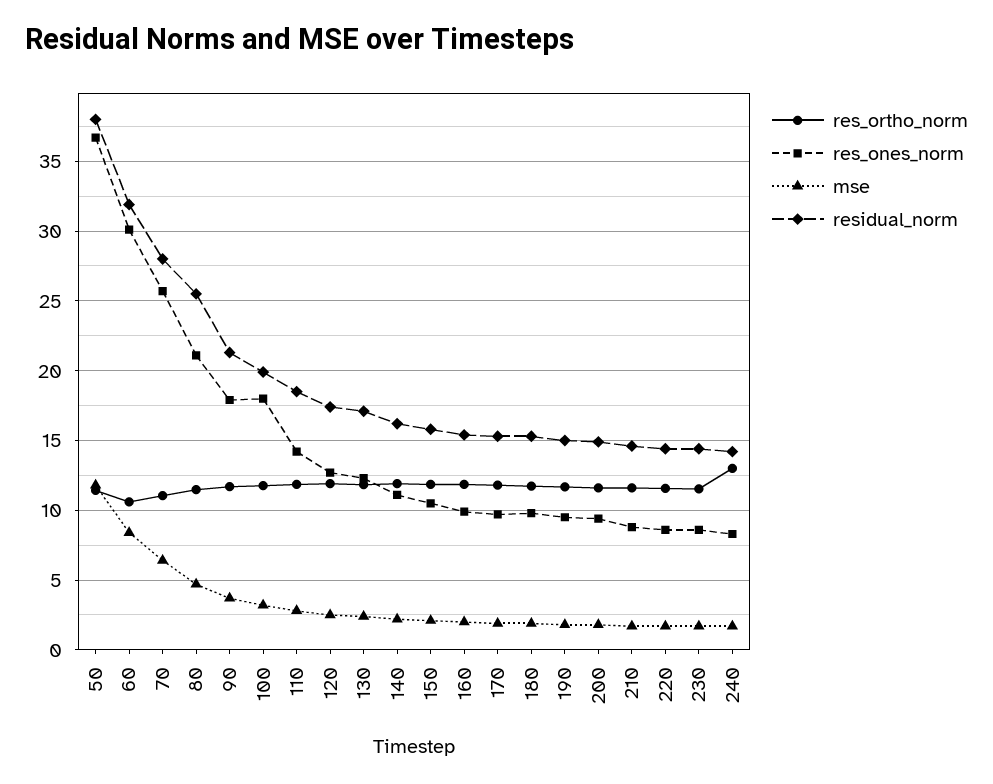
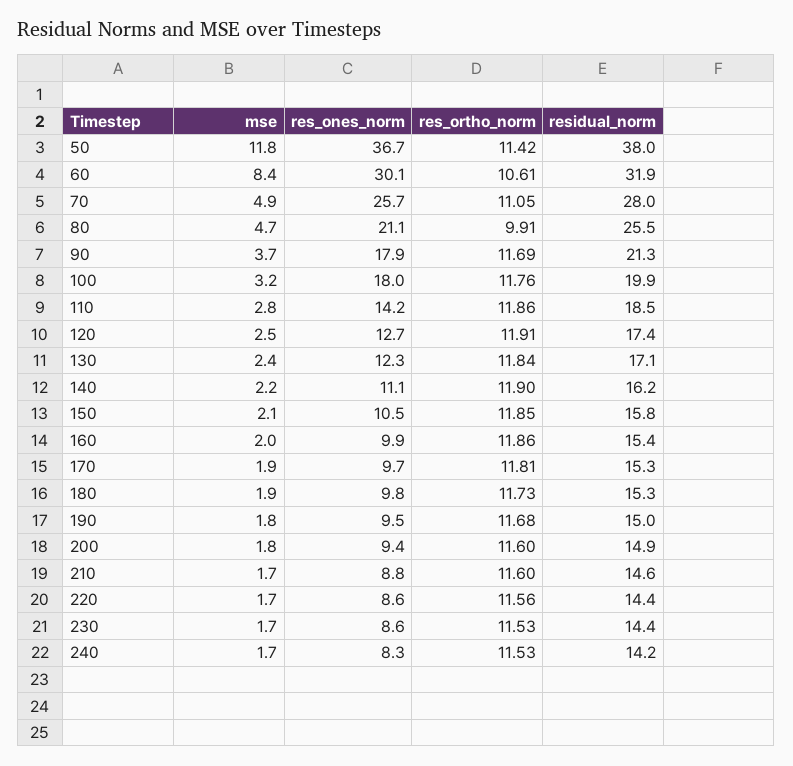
  {
    "res_ortho_norm": {
      "50": 11.42,
      "60": 10.61,
      "70": 11.05,
-     "80": 11.5,
+     "80": 9.91,
      "90": 11.69,
      "100": 11.76,
      "110": 11.86,
      "120": 11.91,
      "130": 11.84,
      "140": 11.9,
      "150": 11.85,
      "160": 11.86,
      "170": 11.81,
      "180": 11.73,
      "190": 11.68,
      "200": 11.6,
      "210": 11.6,
      "220": 11.56,
      "230": 11.53,
-     "240": 13
+     "240": 11.53
    },
    "res_ones_norm": {
      "50": 36.7,
      "60": 30.1,
      "70": 25.7,
      "80": 21.1,
      "90": 17.9,
      "100": 18,
      "110": 14.2,
      "120": 12.7,
      "130": 12.3,
      "140": 11.1,
      "150": 10.5,
      "160": 9.9,
      "170": 9.7,
      "180": 9.8,
      "190": 9.5,
      "200": 9.4,
      "210": 8.8,
      "220": 8.6,
      "230": 8.6,
      "240": 8.3
    },
    "mse": {
      "50": 11.8,
      "60": 8.4,
-     "70": 6.5,
+     "70": 4.9,
      "80": 4.7,
      "90": 3.7,
      "100": 3.2,
      "110": 2.8,
      "120": 2.5,
      "130": 2.4,
      "140": 2.2,
      "150": 2.1,
      "160": 2,
      "170": 1.9,
      "180": 1.9,
      "190": 1.8,
      "200": 1.8,
      "210": 1.7,
      "220": 1.7,
      "230": 1.7,
      "240": 1.7
    },
    "residual_norm": {
      "50": 38,
      "60": 31.9,
      "70": 28,
      "80": 25.5,
      "90": 21.3,
      "100": 19.9,
      "110": 18.5,
      "120": 17.4,
      "130": 17.1,
      "140": 16.2,
      "150": 15.8,
      "160": 15.4,
      "170": 15.3,
      "180": 15.3,
      "190": 15,
      "200": 14.9,
      "210": 14.6,
      "220": 14.4,
      "230": 14.4,
      "240": 14.2
    }
  }

